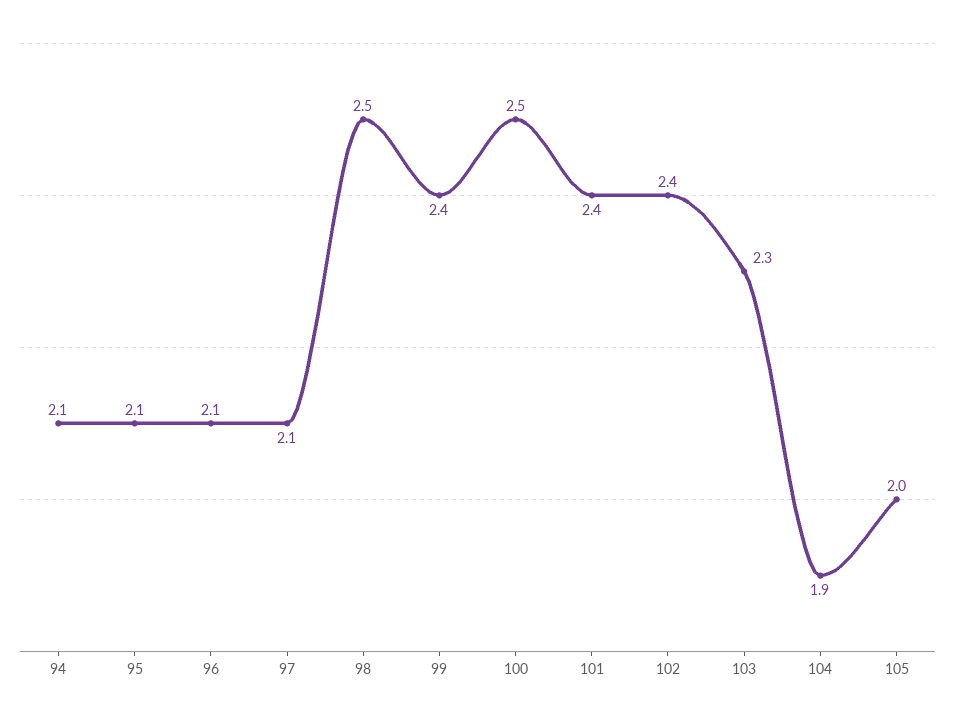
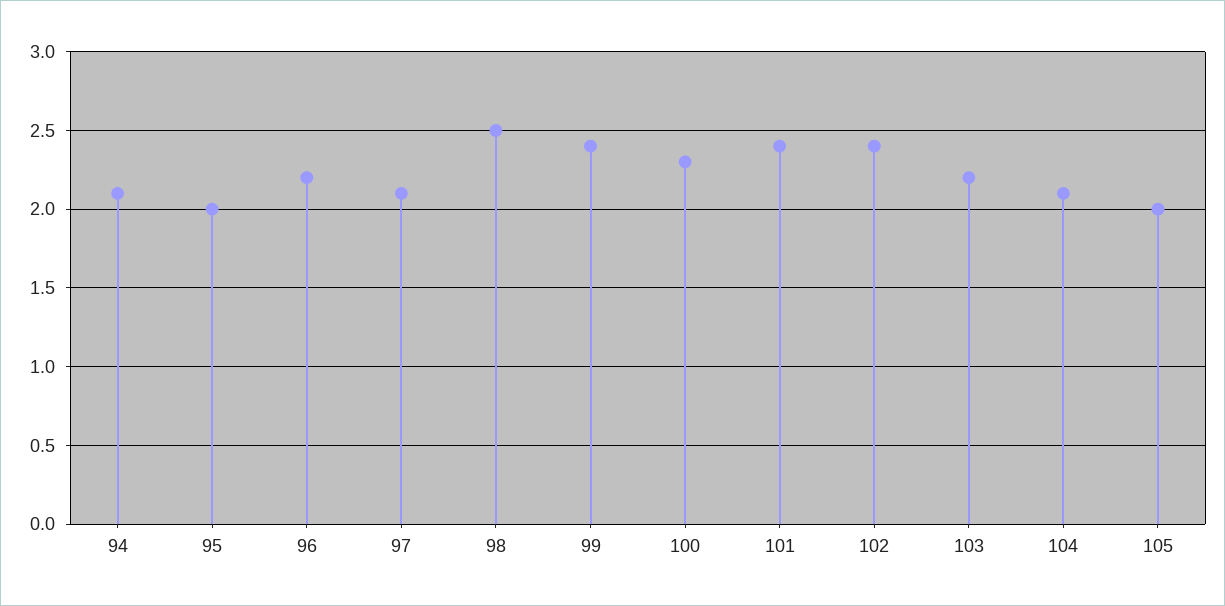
  {
    "94": 2.1,
-   "95": 2.1,
+   "95": 2,
-   "96": 2.1,
+   "96": 2.2,
    "97": 2.1,
    "98": 2.5,
    "99": 2.4,
-   "100": 2.5,
+   "100": 2.3,
    "101": 2.4,
    "102": 2.4,
-   "103": 2.3,
+   "103": 2.2,
-   "104": 1.9,
+   "104": 2.1,
    "105": 2
  }

